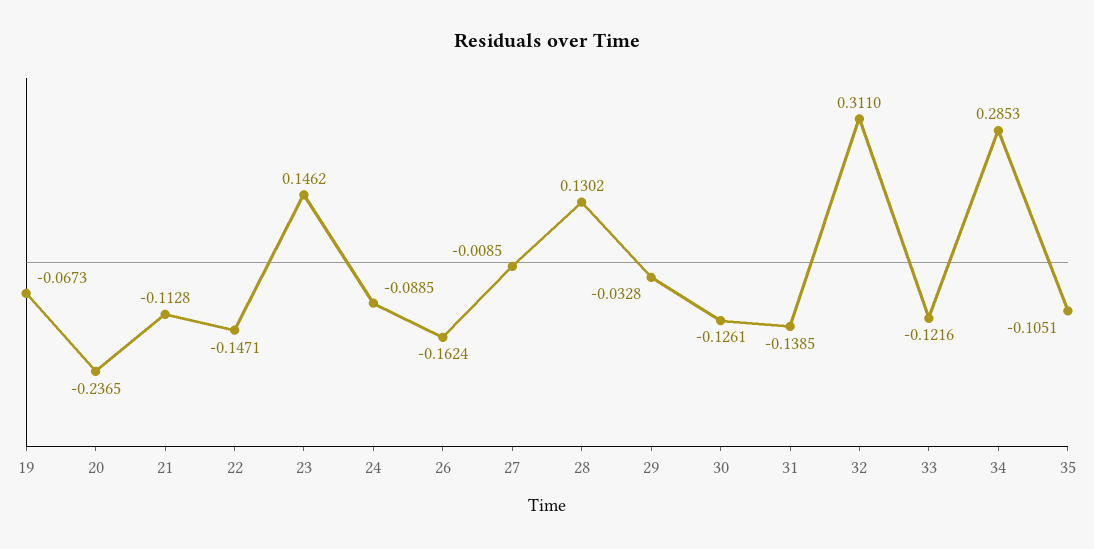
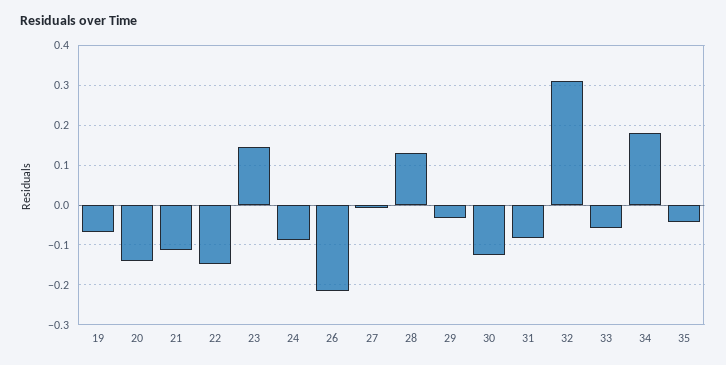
  {
    "19": -0.0673,
-   "20": -0.2365,
+   "20": -0.14,
    "21": -0.1128,
    "22": -0.1471,
    "23": 0.1462,
    "24": -0.0885,
-   "26": -0.1624,
+   "26": -0.22,
    "27": -0.0085,
    "28": 0.1302,
    "29": -0.0328,
    "30": -0.1261,
-   "31": -0.1385,
+   "31": -0.08,
    "32": 0.311,
-   "33": -0.1216,
+   "33": -0.06,
-   "34": 0.2853,
+   "34": 0.18,
-   "35": -0.1051
+   "35": -0.04
  }

